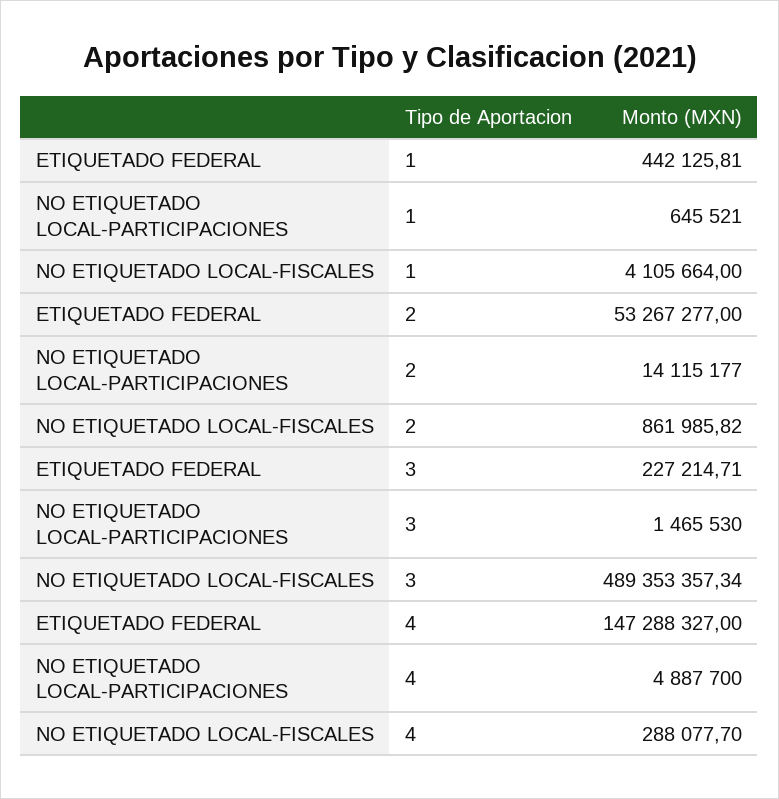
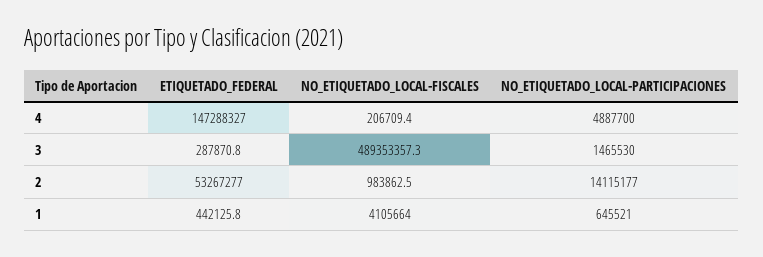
  {
    "ETIQUETADO FEDERAL": {
      "1": 442125.81,
      "2": 53267277,
-     "3": 227214.71,
+     "3": 287870.8,
      "4": 147288327
    },
    "NO ETIQUETADO LOCAL-PARTICIPACIONES": {
      "1": 645521,
      "2": 14115177,
      "3": 1465530,
      "4": 4887700
    },
    "NO ETIQUETADO LOCAL-FISCALES": {
      "1": 4105664,
-     "2": 861985.82,
+     "2": 983862.5,
      "3": 489353357.34,
-     "4": 288077.7
+     "4": 206709.4
    }
  }

